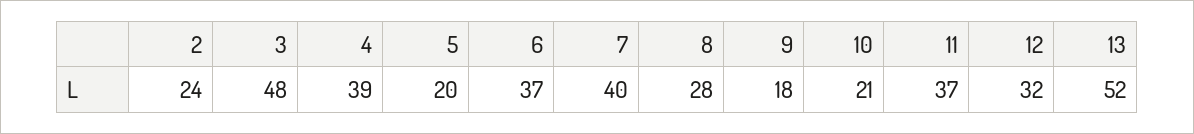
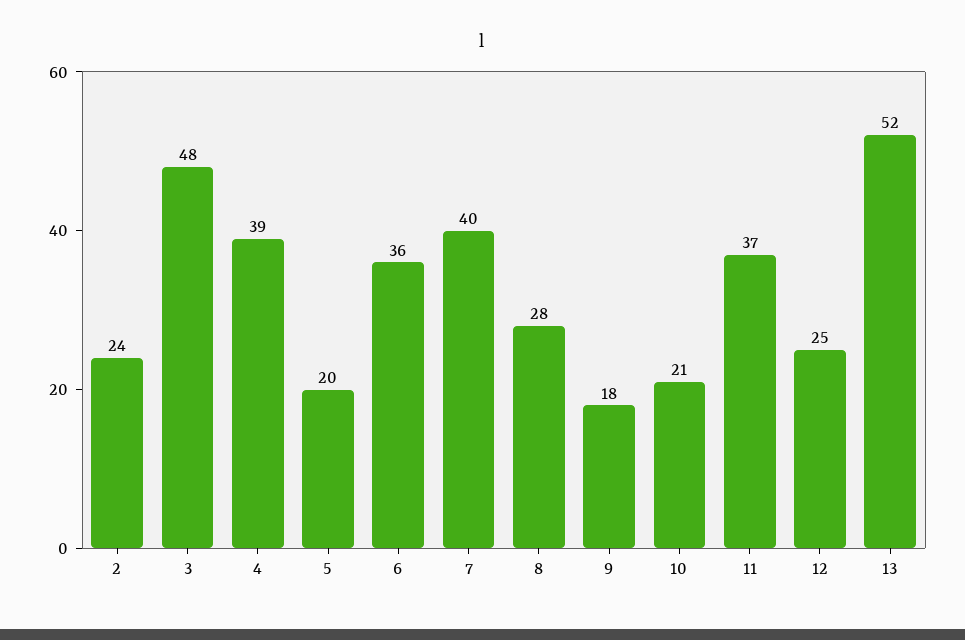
  {
    "2": 24,
    "3": 48,
    "4": 39,
    "5": 20,
-   "6": 37,
+   "6": 36,
    "7": 40,
    "8": 28,
    "9": 18,
    "10": 21,
    "11": 37,
-   "12": 32,
+   "12": 25,
    "13": 52
  }

